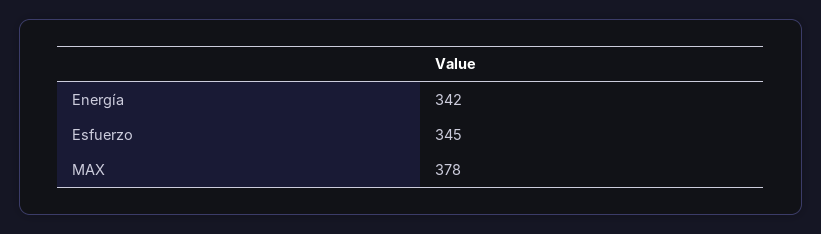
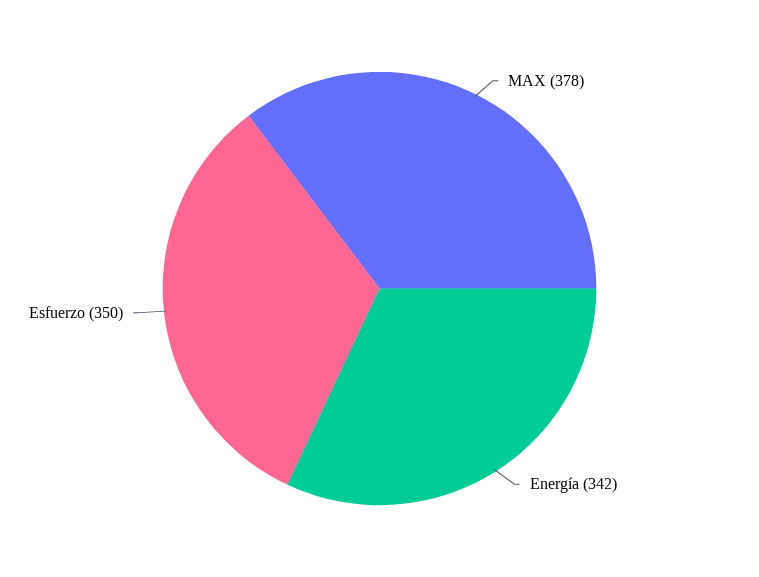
  {
    "Energía": 342,
-   "Esfuerzo": 345,
+   "Esfuerzo": 350,
    "MAX": 378
  }

